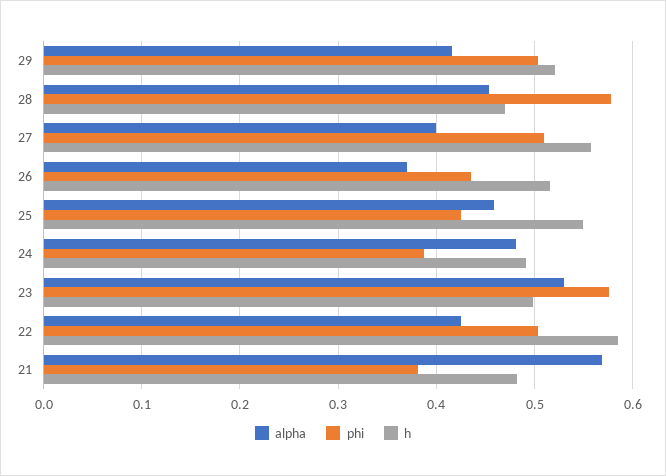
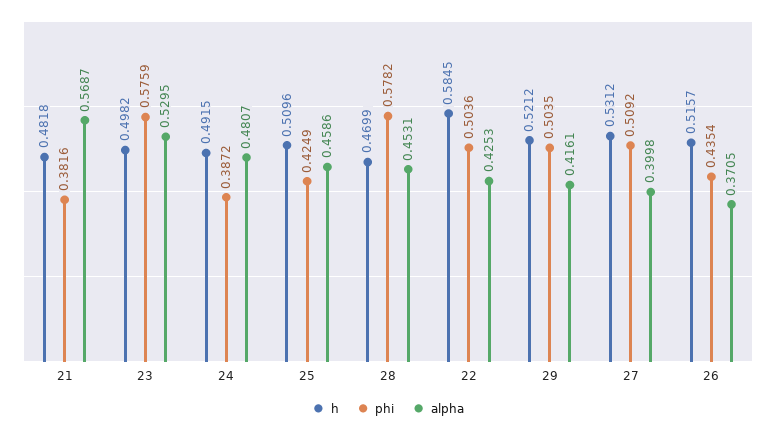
  {
    "alpha": {
      "29": 0.4161,
      "28": 0.4531,
      "27": 0.3998,
      "26": 0.3705,
      "25": 0.4586,
      "24": 0.4807,
      "23": 0.5295,
      "22": 0.4253,
      "21": 0.5687
    },
    "phi": {
      "29": 0.5035,
      "28": 0.5782,
      "27": 0.5092,
      "26": 0.4354,
      "25": 0.4249,
      "24": 0.3872,
      "23": 0.5759,
      "22": 0.5036,
      "21": 0.3816
    },
    "h": {
      "29": 0.5212,
      "28": 0.4699,
-     "27": 0.56,
+     "27": 0.5312,
      "26": 0.5157,
-     "25": 0.55,
+     "25": 0.5096,
      "24": 0.4915,
      "23": 0.4982,
      "22": 0.5845,
      "21": 0.4818
    }
  }

